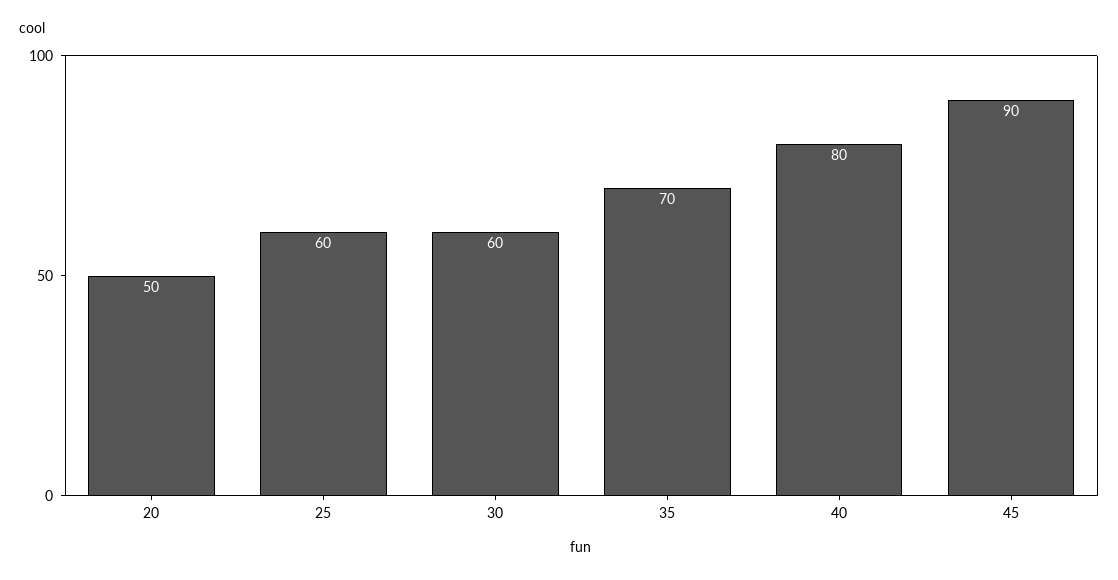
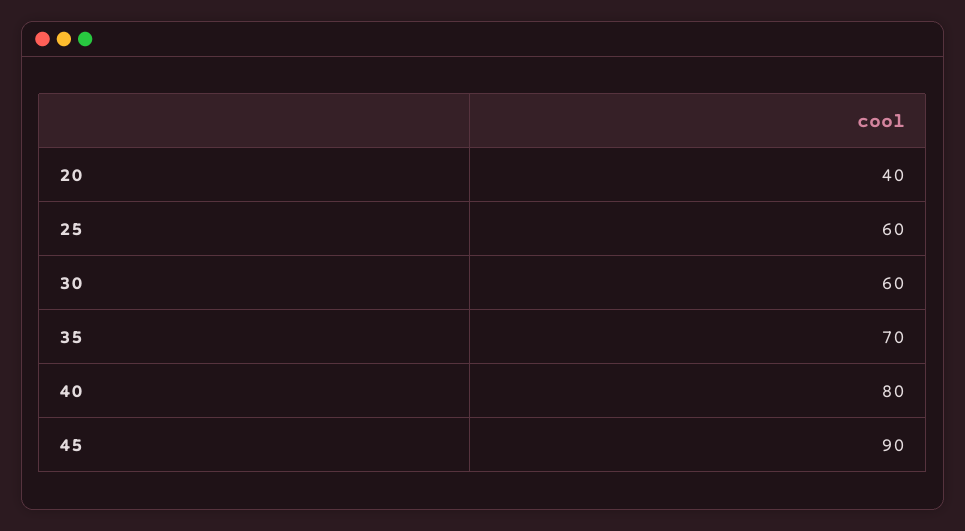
  {
-   "20": 50,
+   "20": 40,
    "25": 60,
    "30": 60,
    "35": 70,
    "40": 80,
    "45": 90
  }

